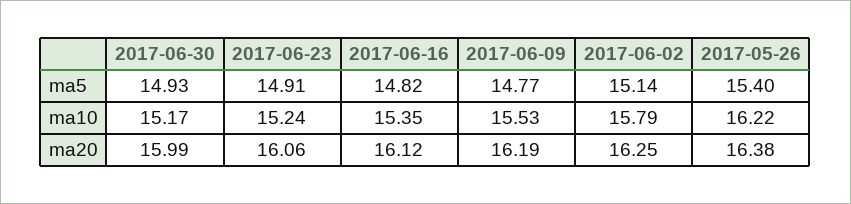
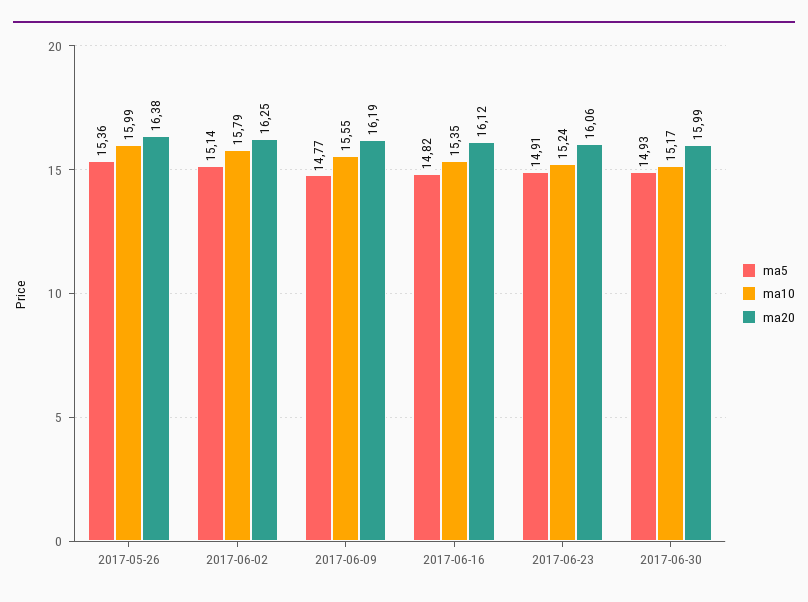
  {
    "ma5": {
      "2017-06-30": 14.93,
      "2017-06-23": 14.91,
      "2017-06-16": 14.82,
      "2017-06-09": 14.77,
      "2017-06-02": 15.14,
-     "2017-05-26": 15.4
+     "2017-05-26": 15.36
    },
    "ma10": {
      "2017-06-30": 15.17,
      "2017-06-23": 15.24,
      "2017-06-16": 15.35,
-     "2017-06-09": 15.53,
+     "2017-06-09": 15.55,
      "2017-06-02": 15.79,
-     "2017-05-26": 16.22
+     "2017-05-26": 15.99
    },
    "ma20": {
      "2017-06-30": 15.99,
      "2017-06-23": 16.06,
      "2017-06-16": 16.12,
      "2017-06-09": 16.19,
      "2017-06-02": 16.25,
      "2017-05-26": 16.38
    }
  }

